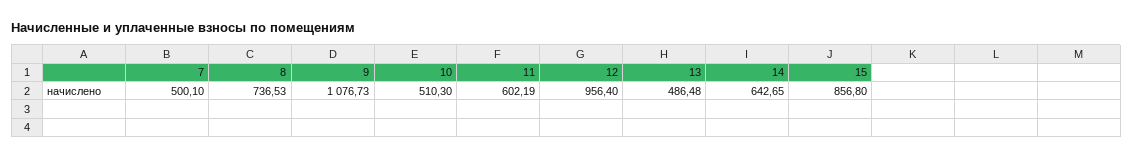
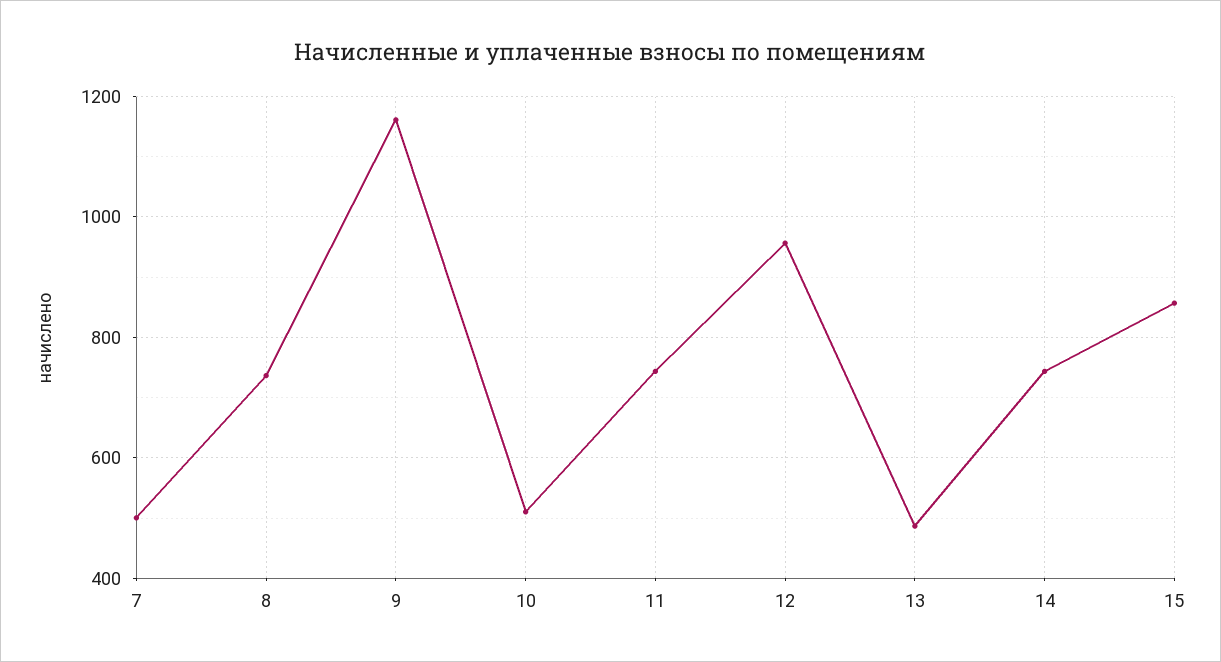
  {
    "7": 500.1,
    "8": 736.53,
-   "9": 1076.73,
+   "9": 1160,
    "10": 510.3,
-   "11": 602.19,
+   "11": 740,
    "12": 956.4,
    "13": 486.48,
-   "14": 642.65,
+   "14": 740,
    "15": 856.8
  }

